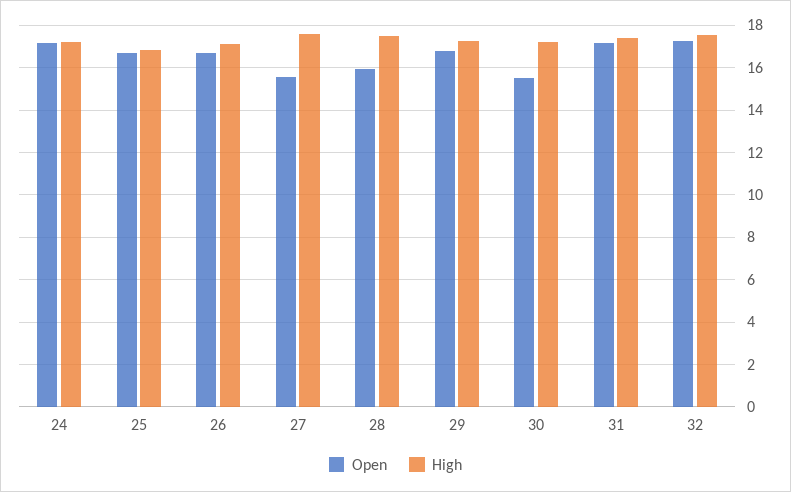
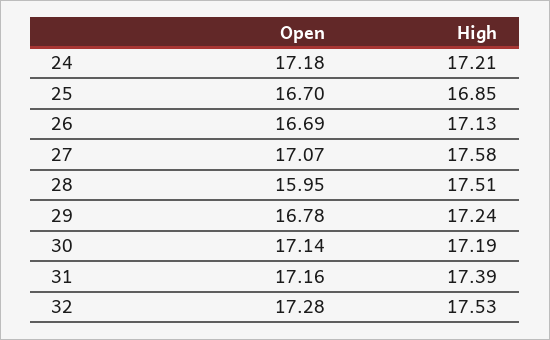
  {
    "Open": {
      "24": 17.18,
      "25": 16.7,
      "26": 16.69,
-     "27": 15.5,
+     "27": 17.07,
      "28": 15.95,
      "29": 16.78,
-     "30": 15.5,
+     "30": 17.14,
      "31": 17.16,
      "32": 17.28
    },
    "High": {
      "24": 17.21,
      "25": 16.85,
      "26": 17.13,
      "27": 17.58,
      "28": 17.51,
      "29": 17.24,
      "30": 17.19,
      "31": 17.39,
      "32": 17.53
    }
  }

